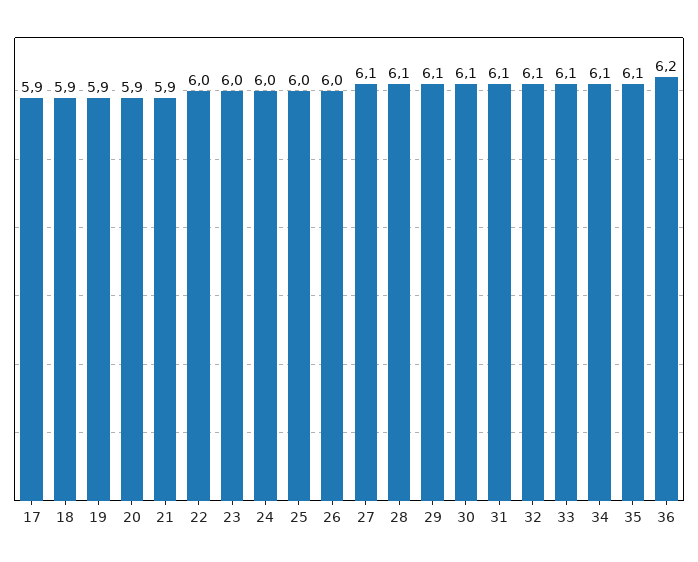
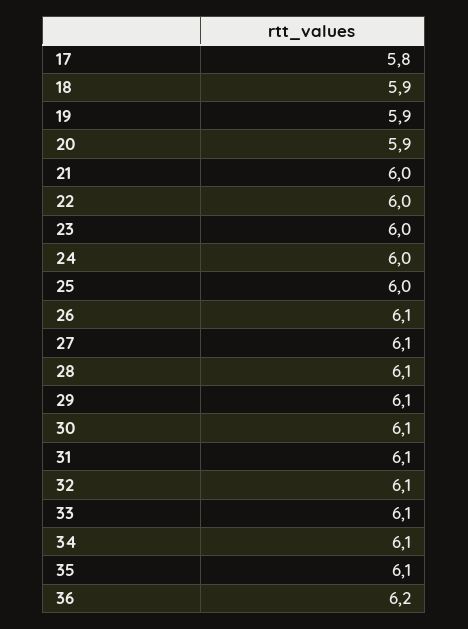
  {
-   "17": 5.9,
+   "17": 5.8,
    "18": 5.9,
    "19": 5.9,
    "20": 5.9,
-   "21": 5.9,
+   "21": 6,
    "22": 6,
    "23": 6,
    "24": 6,
    "25": 6,
-   "26": 6,
+   "26": 6.1,
    "27": 6.1,
    "28": 6.1,
    "29": 6.1,
    "30": 6.1,
    "31": 6.1,
    "32": 6.1,
    "33": 6.1,
    "34": 6.1,
    "35": 6.1,
    "36": 6.2
  }

